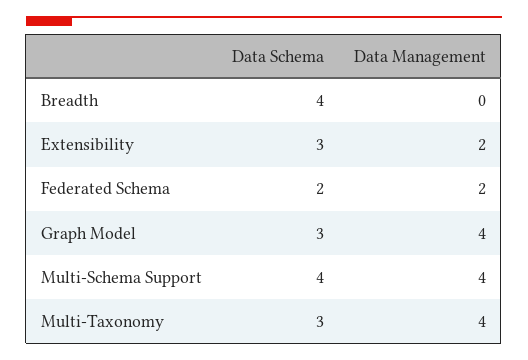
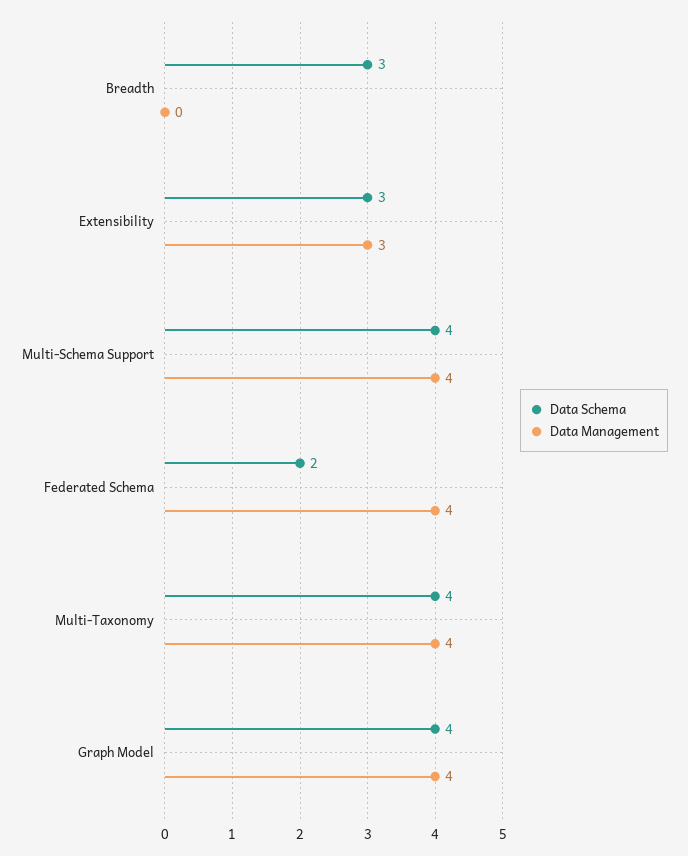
  {
    "Data Schema": {
-     "Breadth": 4,
+     "Breadth": 3,
      "Extensibility": 3,
      "Federated Schema": 2,
-     "Graph Model": 3,
+     "Graph Model": 4,
      "Multi-Schema Support": 4,
-     "Multi-Taxonomy": 3
+     "Multi-Taxonomy": 4
    },
    "Data Management": {
      "Breadth": 0,
-     "Extensibility": 2,
+     "Extensibility": 3,
-     "Federated Schema": 2,
+     "Federated Schema": 4,
      "Graph Model": 4,
      "Multi-Schema Support": 4,
      "Multi-Taxonomy": 4
    }
  }

